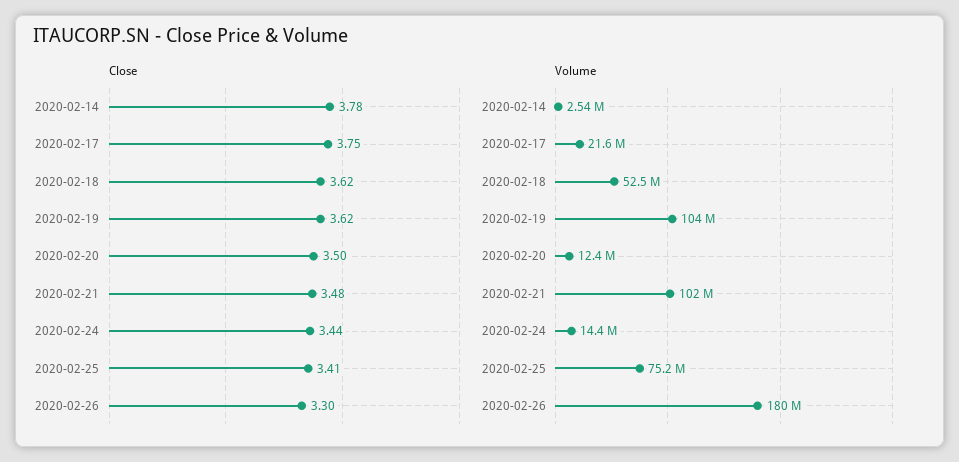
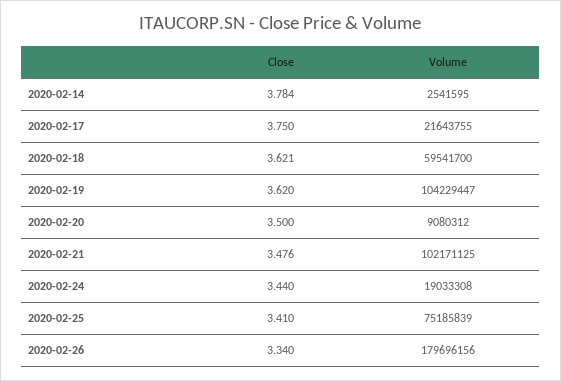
  {
    "Close": {
      "2020-02-14": 3.784,
      "2020-02-17": 3.75,
      "2020-02-18": 3.621,
      "2020-02-19": 3.62,
      "2020-02-20": 3.5,
      "2020-02-21": 3.476,
      "2020-02-24": 3.44,
      "2020-02-25": 3.41,
-     "2020-02-26": 3.3
+     "2020-02-26": 3.34
    },
    "Volume": {
      "2020-02-14": 2541595,
      "2020-02-17": 21643755,
-     "2020-02-18": 52500000,
+     "2020-02-18": 59541700,
      "2020-02-19": 104229447,
-     "2020-02-20": 12400000,
+     "2020-02-20": 9080312,
      "2020-02-21": 102171125,
-     "2020-02-24": 14400000,
+     "2020-02-24": 19033308,
      "2020-02-25": 75185839,
      "2020-02-26": 179696156
    }
  }

